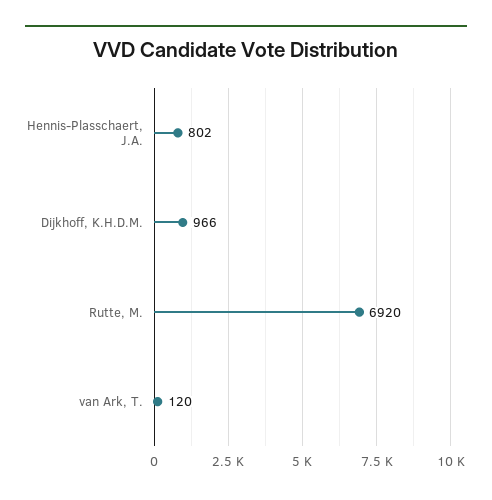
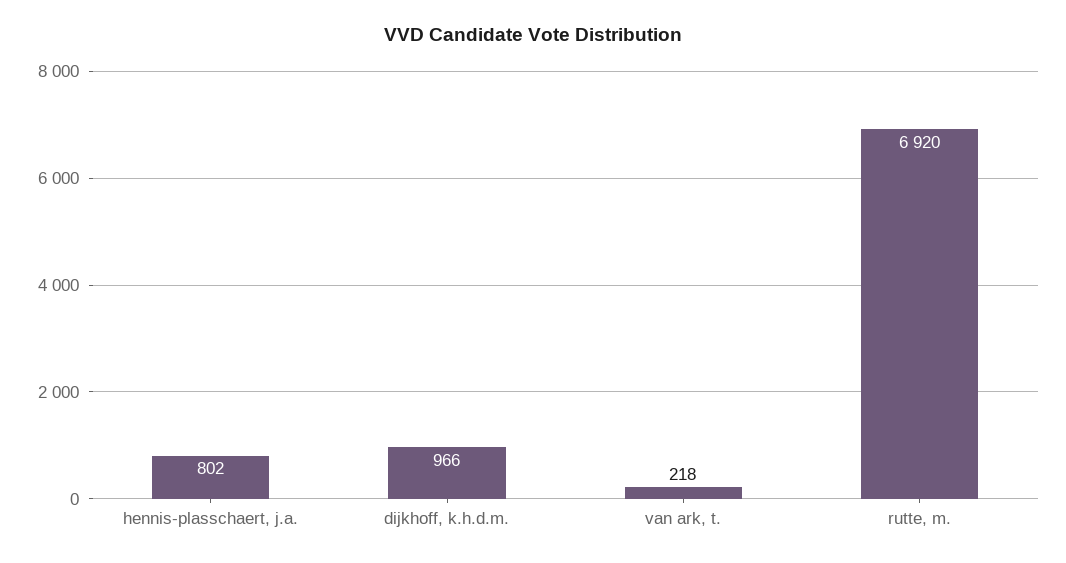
  {
    "Hennis-Plasschaert, J.A.": 802,
    "Dijkhoff, K.H.D.M.": 966,
    "Rutte, M.": 6920,
-   "van Ark, T.": 120
+   "van Ark, T.": 218
  }

